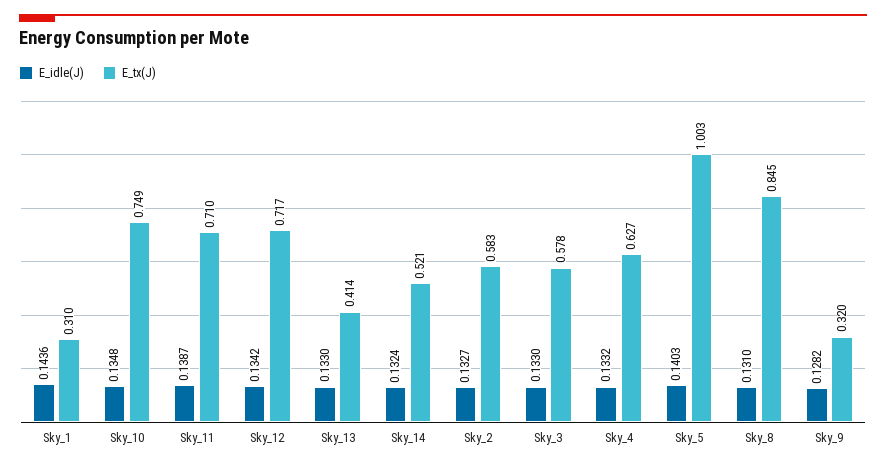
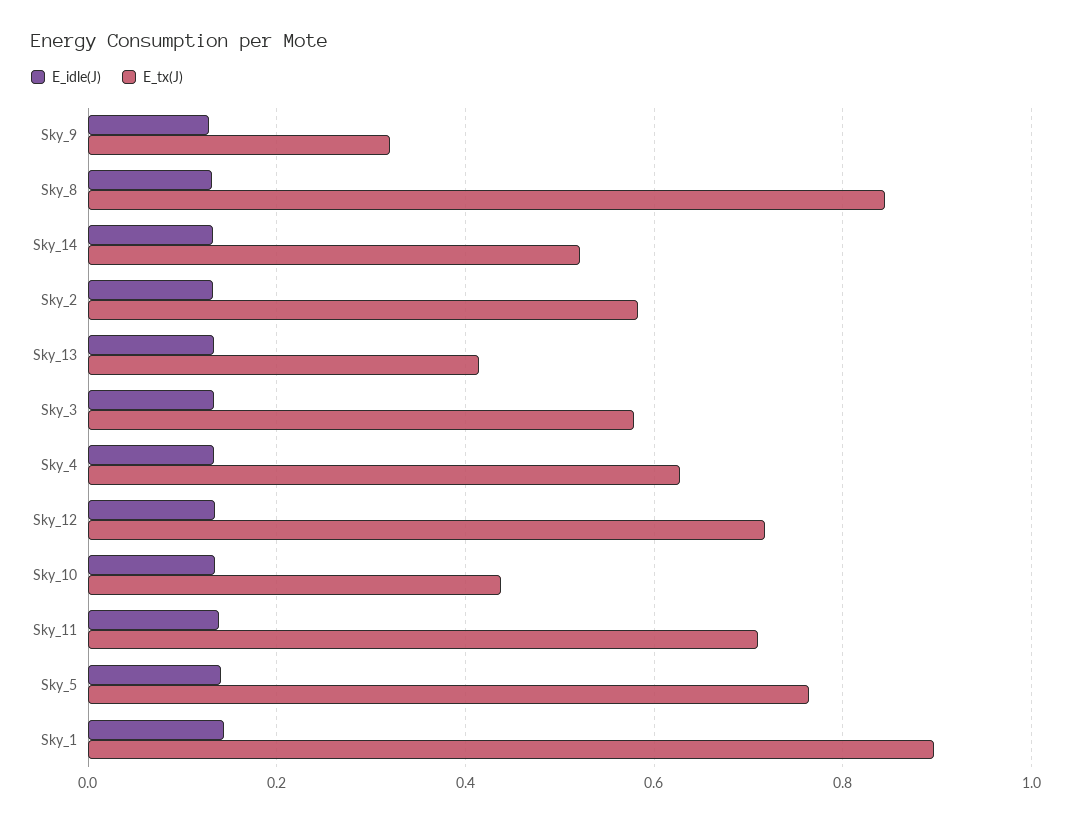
  {
    "E_idle(J)": {
      "Sky_1": 0.1436,
      "Sky_10": 0.1348,
      "Sky_11": 0.1387,
      "Sky_12": 0.1342,
      "Sky_13": 0.133,
      "Sky_14": 0.1324,
      "Sky_2": 0.1327,
      "Sky_3": 0.133,
      "Sky_4": 0.1332,
      "Sky_5": 0.1403,
      "Sky_8": 0.131,
      "Sky_9": 0.1282
    },
    "E_tx(J)": {
-     "Sky_1": 0.31,
+     "Sky_1": 0.9,
-     "Sky_10": 0.749,
+     "Sky_10": 0.44,
      "Sky_11": 0.71,
      "Sky_12": 0.717,
      "Sky_13": 0.414,
      "Sky_14": 0.521,
      "Sky_2": 0.583,
      "Sky_3": 0.578,
      "Sky_4": 0.627,
-     "Sky_5": 1.003,
+     "Sky_5": 0.76,
      "Sky_8": 0.845,
      "Sky_9": 0.32
    }
  }

